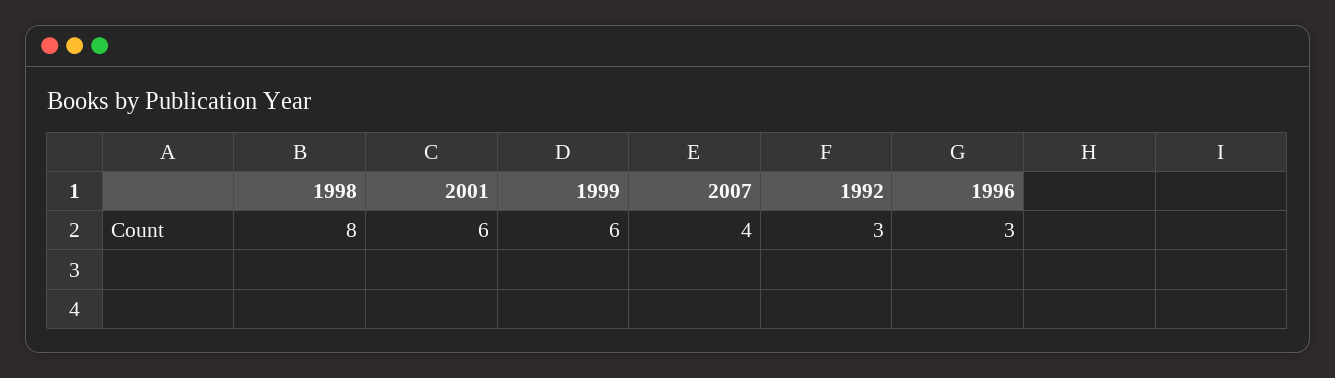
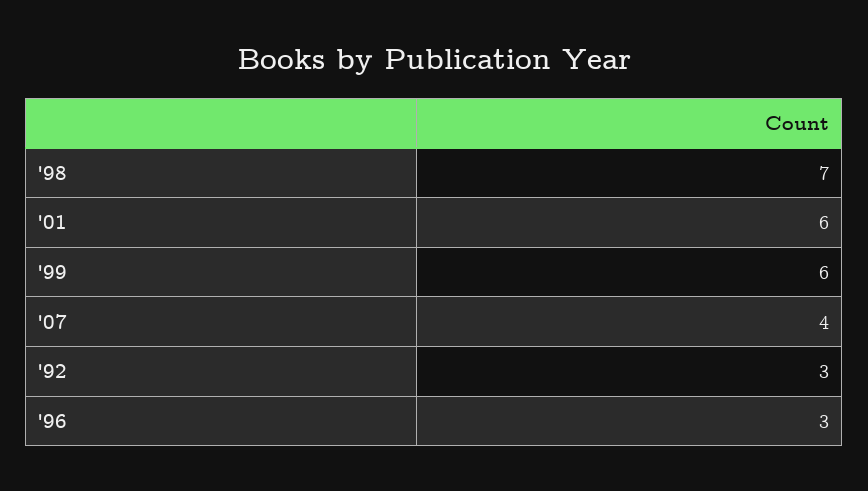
  {
-   "1998": 8,
+   "1998": 7,
    "2001": 6,
    "1999": 6,
    "2007": 4,
    "1992": 3,
    "1996": 3
  }

